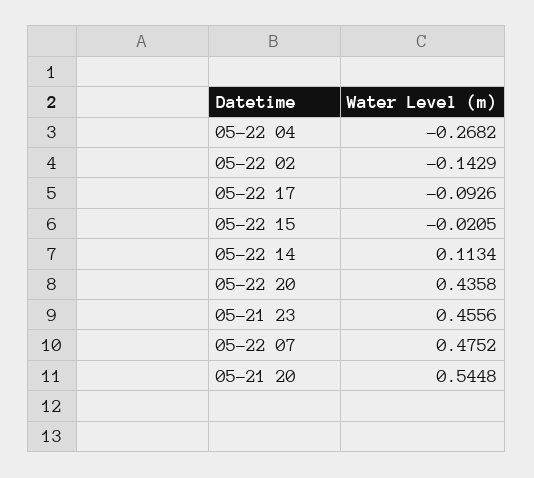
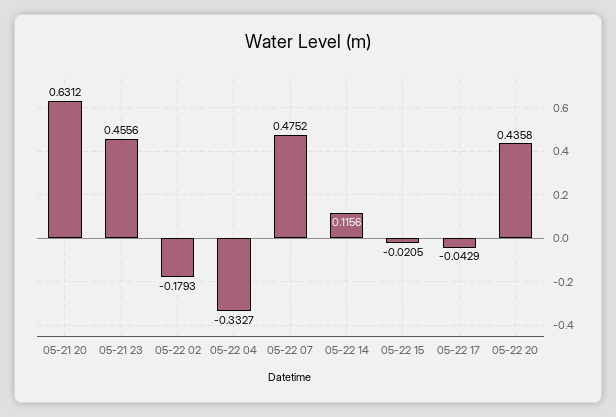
  {
-   "05-22 04": -0.2682,
+   "05-22 04": -0.3327,
-   "05-22 02": -0.1429,
+   "05-22 02": -0.1793,
-   "05-22 17": -0.0926,
+   "05-22 17": -0.0429,
    "05-22 15": -0.0205,
-   "05-22 14": 0.1134,
+   "05-22 14": 0.1156,
    "05-22 20": 0.4358,
    "05-21 23": 0.4556,
    "05-22 07": 0.4752,
-   "05-21 20": 0.5448
+   "05-21 20": 0.6312
  }

